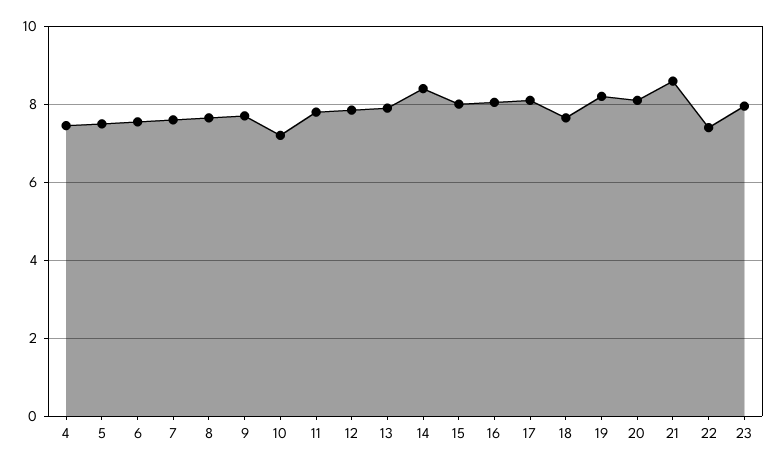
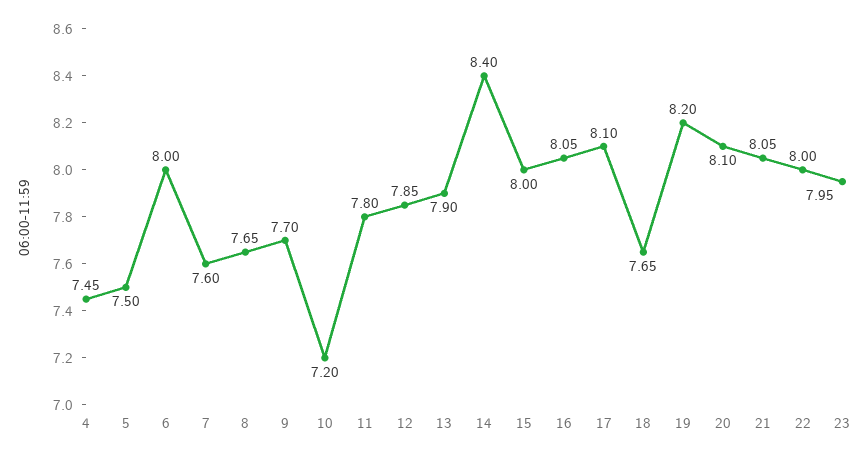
  {
    "4": 7.45,
    "5": 7.5,
-   "6": 7.6,
+   "6": 8,
    "7": 7.6,
    "8": 7.65,
    "9": 7.7,
    "10": 7.2,
    "11": 7.8,
    "12": 7.85,
    "13": 7.9,
    "14": 8.4,
    "15": 8,
    "16": 8.05,
    "17": 8.1,
    "18": 7.65,
    "19": 8.2,
    "20": 8.1,
-   "21": 8.6,
+   "21": 8.05,
-   "22": 7.4,
+   "22": 8,
    "23": 7.95
  }

